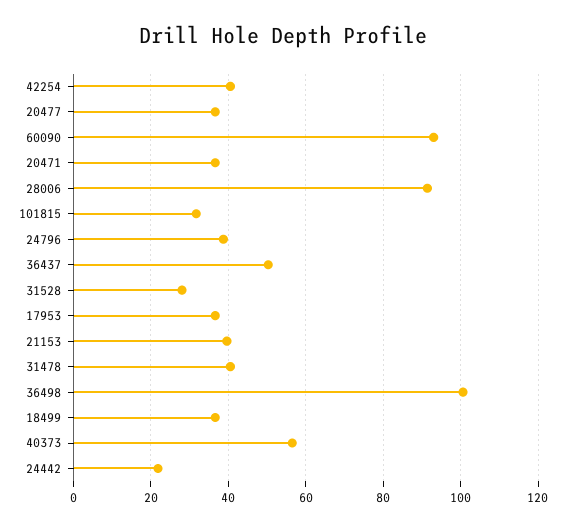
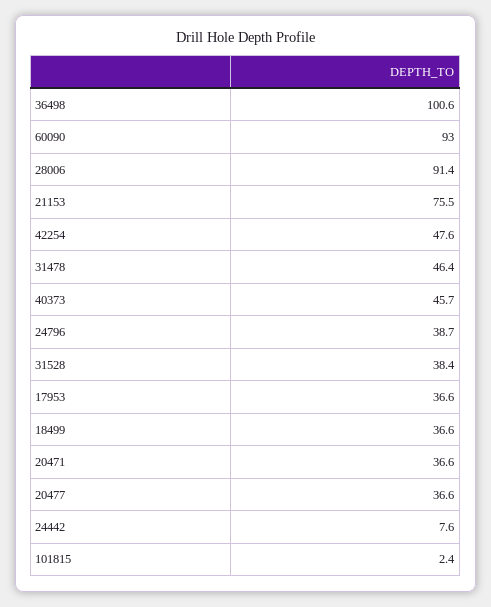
  {
-   "42254": 40,
+   "42254": 47.6,
    "20477": 36.6,
    "60090": 93,
    "20471": 36.6,
    "28006": 91.4,
-   "101815": 32,
+   "101815": 2.4,
    "24796": 38.7,
-   "36437": 50,
-   "31528": 28,
+   "31528": 38.4,
    "17953": 36.6,
-   "21153": 40,
+   "21153": 75.5,
-   "31478": 40,
+   "31478": 46.4,
    "36498": 100.6,
    "18499": 36.6,
-   "40373": 56,
+   "40373": 45.7,
-   "24442": 22
+   "24442": 7.6
  }

